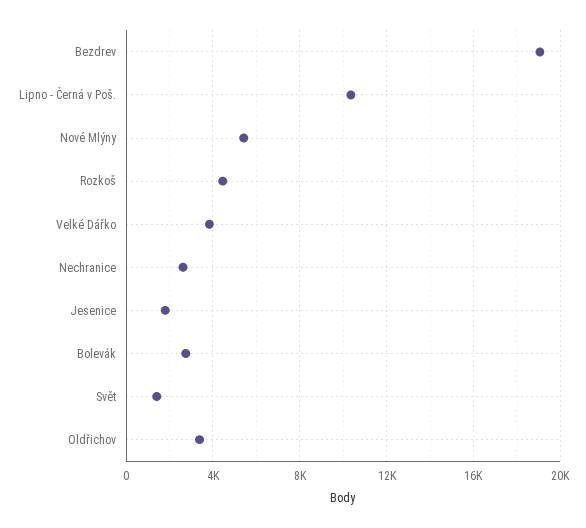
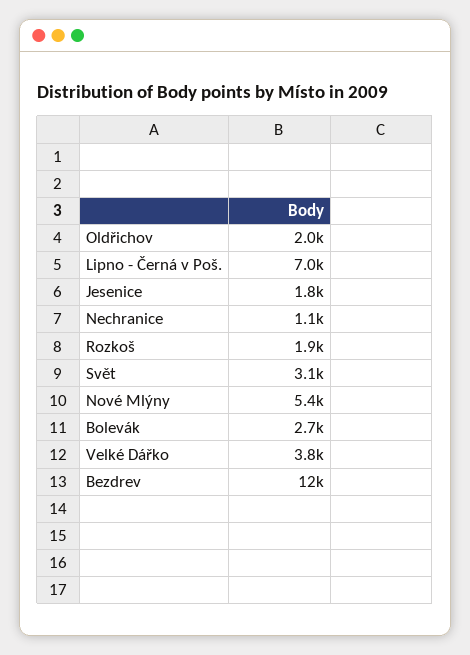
  {
-   "Bezdrev": 19000,
+   "Bezdrev": 12000,
-   "Lipno - Černá v Poš.": 10500,
+   "Lipno - Černá v Poš.": 7000,
    "Nové Mlýny": 5400,
-   "Rozkoš": 4500,
+   "Rozkoš": 1900,
    "Velké Dářko": 3800,
-   "Nechranice": 2500,
+   "Nechranice": 1100,
    "Jesenice": 1800,
    "Bolevák": 2700,
-   "Svět": 1500,
+   "Svět": 3100,
-   "Oldřichov": 3500
+   "Oldřichov": 2000
  }

